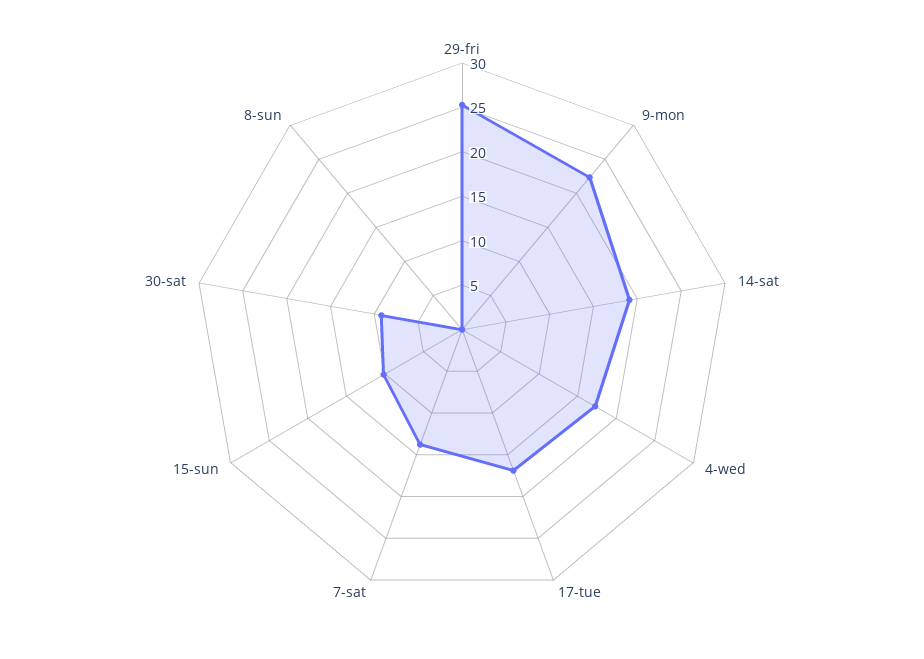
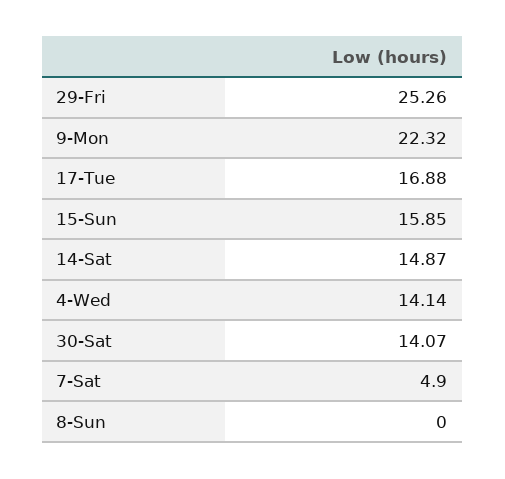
  {
    "29-fri": 25.26,
    "9-mon": 22.32,
-   "14-sat": 19,
+   "14-sat": 14.87,
-   "4-wed": 17,
+   "4-wed": 14.14,
    "17-tue": 16.88,
-   "7-sat": 14,
+   "7-sat": 4.9,
-   "15-sun": 10,
+   "15-sun": 15.85,
-   "30-sat": 9,
+   "30-sat": 14.07,
    "8-sun": 0
  }

